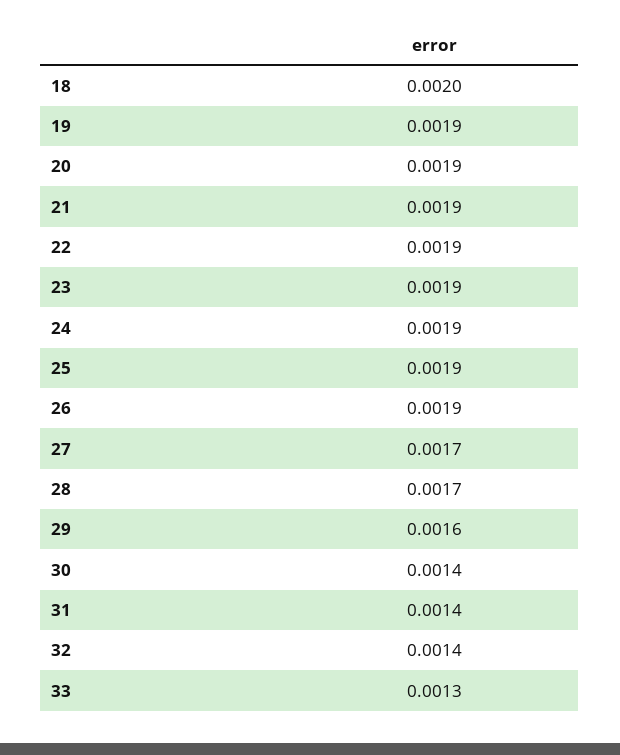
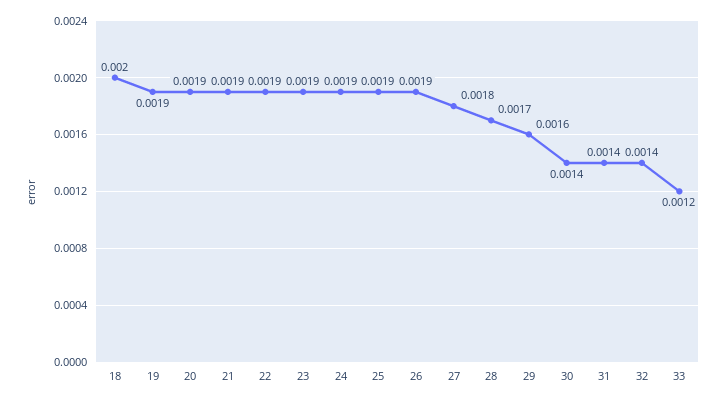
  {
    "18": 0.002,
    "19": 0.0019,
    "20": 0.0019,
    "21": 0.0019,
    "22": 0.0019,
    "23": 0.0019,
    "24": 0.0019,
    "25": 0.0019,
    "26": 0.0019,
-   "27": 0.0017,
+   "27": 0.0018,
    "28": 0.0017,
    "29": 0.0016,
    "30": 0.0014,
    "31": 0.0014,
    "32": 0.0014,
-   "33": 0.0013
+   "33": 0.0012
  }

